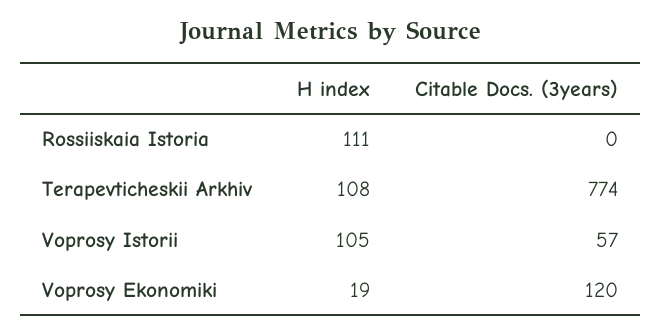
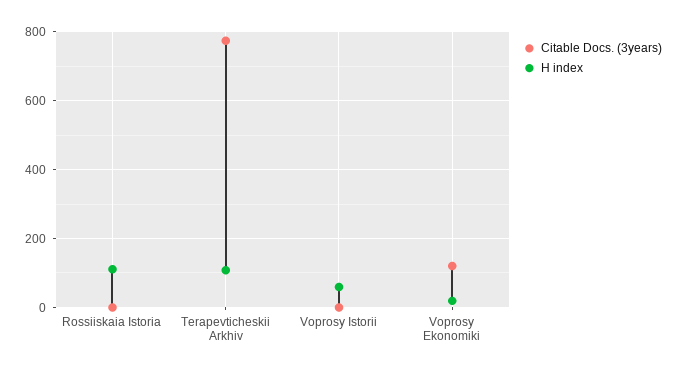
  {
    "H index": {
      "Rossiiskaia Istoria": 111,
      "Terapevticheskii Arkhiv": 108,
-     "Voprosy Istorii": 105,
+     "Voprosy Istorii": 60,
      "Voprosy Ekonomiki": 19
    },
    "Citable Docs. (3years)": {
      "Rossiiskaia Istoria": 0,
      "Terapevticheskii Arkhiv": 774,
-     "Voprosy Istorii": 57,
+     "Voprosy Istorii": 0,
      "Voprosy Ekonomiki": 120
    }
  }

